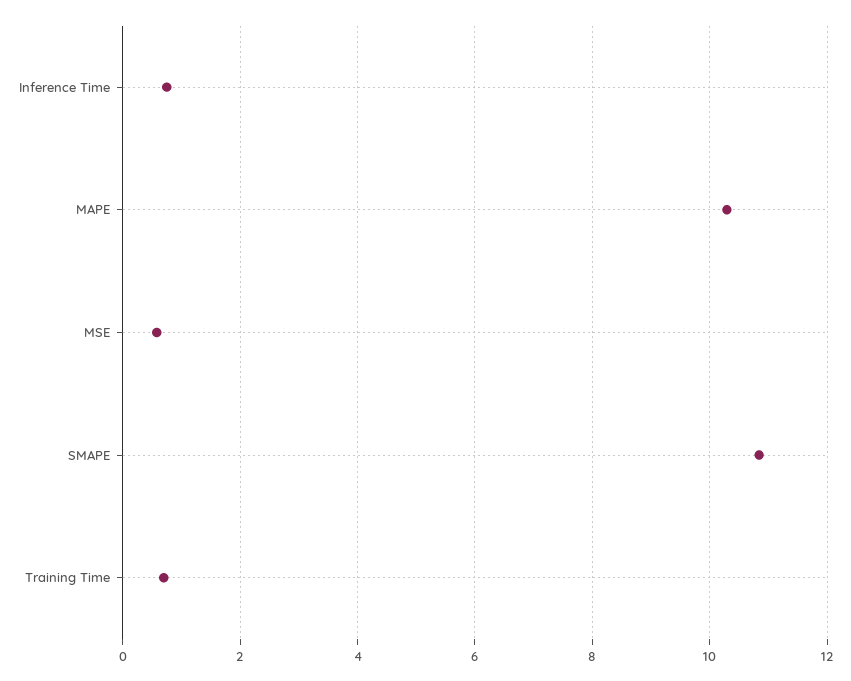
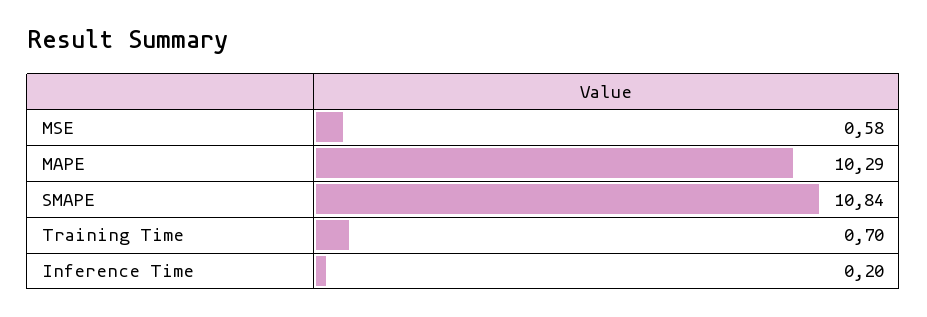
  {
-   "Inference Time": 0.8,
+   "Inference Time": 0.2,
    "MAPE": 10.29,
    "MSE": 0.58,
    "SMAPE": 10.84,
    "Training Time": 0.7
  }

